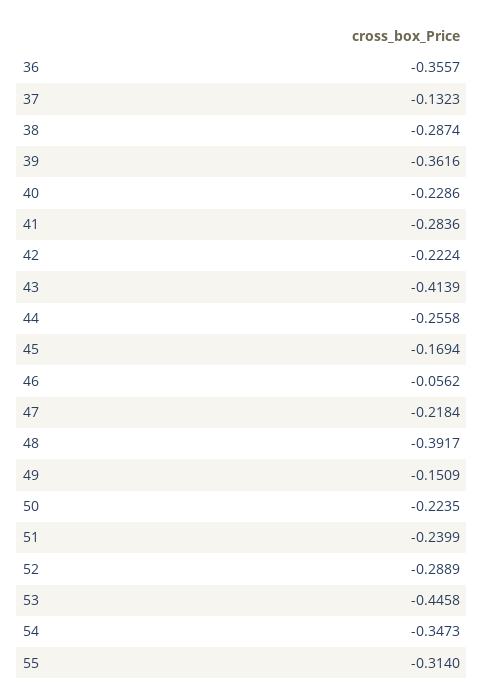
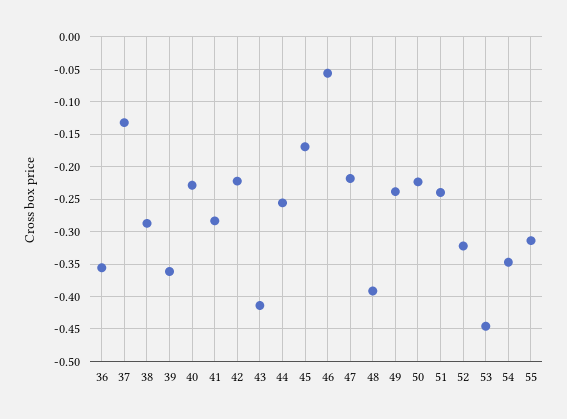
  {
    "36": -0.3557,
    "37": -0.1323,
    "38": -0.2874,
    "39": -0.3616,
    "40": -0.2286,
    "41": -0.2836,
    "42": -0.2224,
    "43": -0.4139,
    "44": -0.2558,
    "45": -0.1694,
    "46": -0.0562,
    "47": -0.2184,
    "48": -0.3917,
-   "49": -0.1509,
+   "49": -0.24,
    "50": -0.2235,
    "51": -0.2399,
-   "52": -0.2889,
+   "52": -0.32,
    "53": -0.4458,
    "54": -0.3473,
    "55": -0.314
  }

